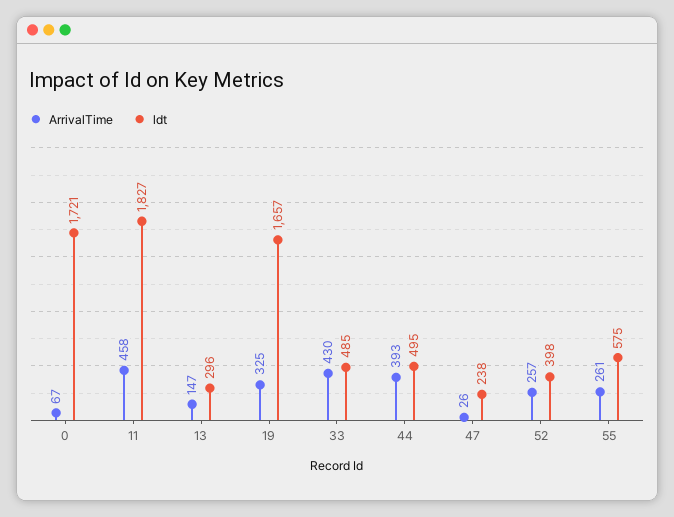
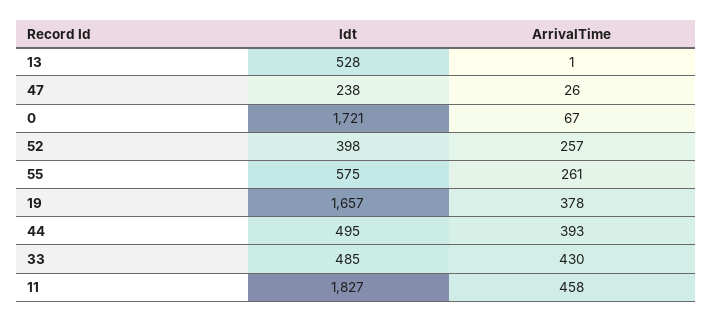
  {
    "ArrivalTime": {
      "0": 67,
      "11": 458,
-     "13": 147,
+     "13": 1,
-     "19": 325,
+     "19": 378,
      "33": 430,
      "44": 393,
      "47": 26,
      "52": 257,
      "55": 261
    },
    "ldt": {
      "0": 1721,
      "11": 1827,
-     "13": 296,
+     "13": 528,
      "19": 1657,
      "33": 485,
      "44": 495,
      "47": 238,
      "52": 398,
      "55": 575
    }
  }

